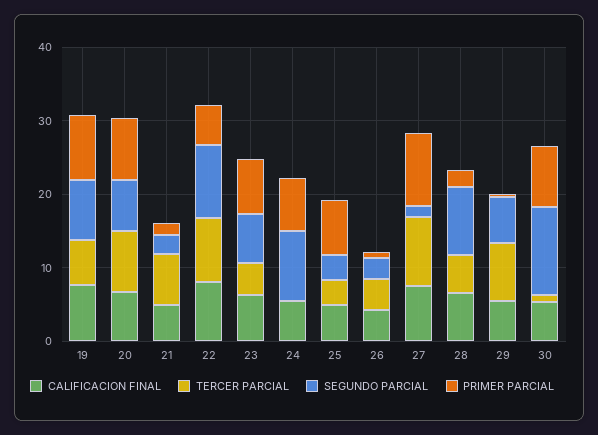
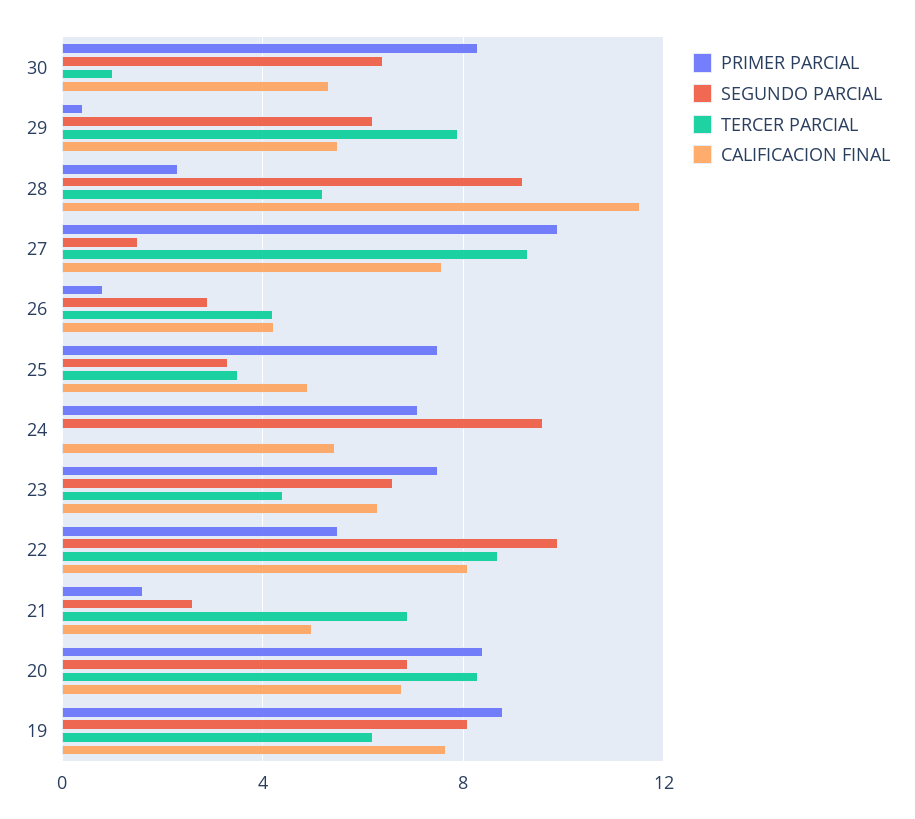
  {
    "CALIFICACION FINAL": {
      "19": 7.5,
      "20": 7,
      "21": 5,
      "22": 8,
      "23": 6.5,
      "24": 5.5,
      "25": 5,
      "26": 4,
      "27": 7.5,
-     "28": 6,
+     "28": 11.5,
      "29": 5.5,
      "30": 5.5
    },
    "TERCER PARCIAL": {
      "19": 6,
      "20": 8.5,
      "21": 7,
      "22": 8.5,
      "23": 4.5,
      "24": 0,
      "25": 3.5,
      "26": 4,
      "27": 9.5,
      "28": 5,
      "29": 8,
      "30": 1
    },
    "SEGUNDO PARCIAL": {
      "19": 8,
      "20": 7,
      "21": 2.5,
      "22": 10,
      "23": 6.5,
      "24": 9.5,
      "25": 3.5,
      "26": 3,
      "27": 1.5,
      "28": 9,
      "29": 6,
-     "30": 12
+     "30": 6.5
    },
    "PRIMER PARCIAL": {
      "19": 9,
      "20": 8.5,
      "21": 1.5,
      "22": 5.5,
      "23": 7.5,
      "24": 7,
      "25": 7.5,
      "26": 1,
      "27": 10,
      "28": 2.5,
      "29": 0.5,
      "30": 8.5
    }
  }

